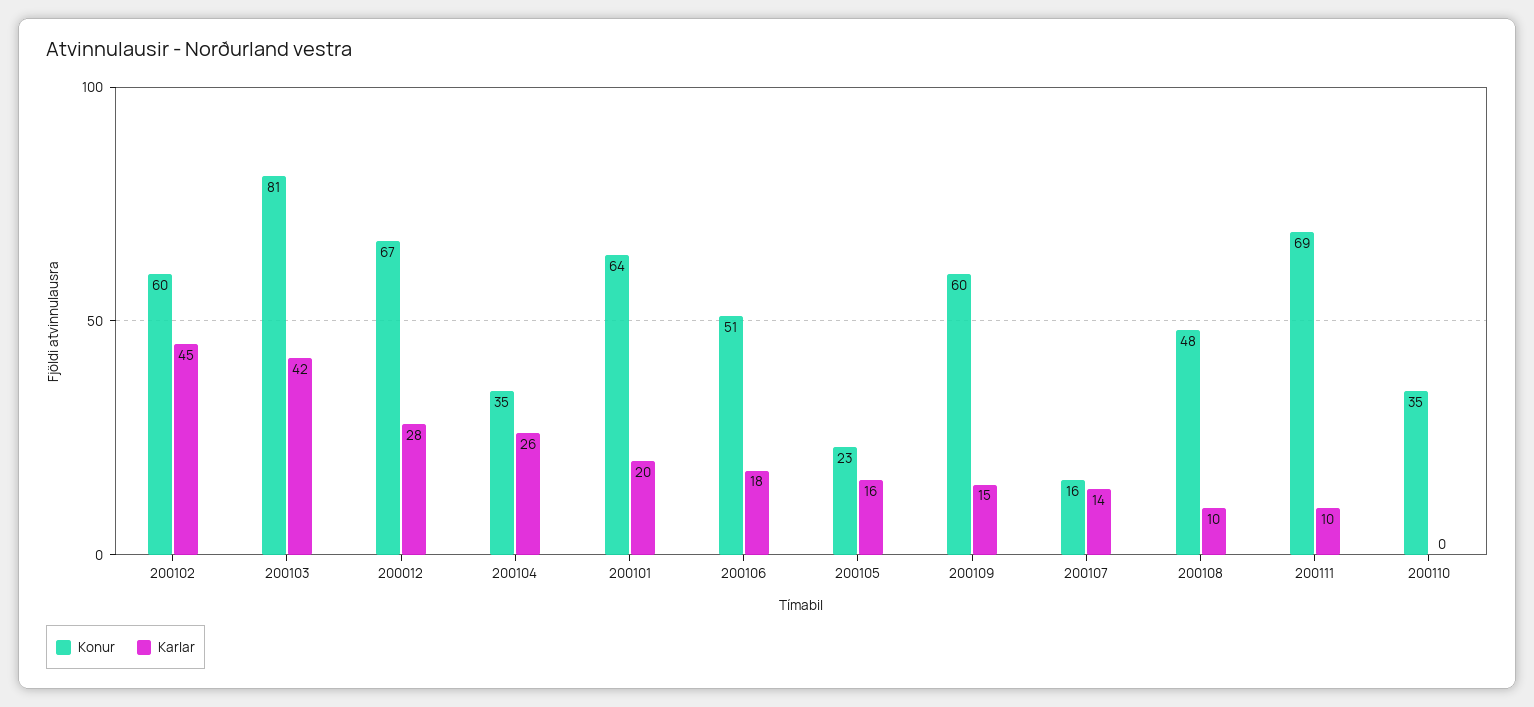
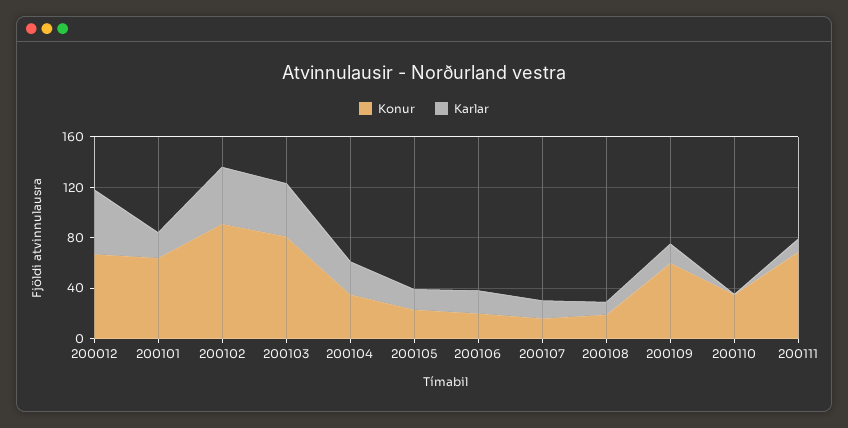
  {
    "Konur": {
-     "200102": 60,
+     "200102": 90,
      "200103": 81,
      "200012": 67,
      "200104": 35,
      "200101": 64,
-     "200106": 51,
+     "200106": 20,
      "200105": 23,
      "200109": 60,
      "200107": 16,
-     "200108": 48,
+     "200108": 20,
      "200111": 69,
      "200110": 35
    },
    "Karlar": {
      "200102": 45,
      "200103": 42,
-     "200012": 28,
+     "200012": 50,
      "200104": 26,
      "200101": 20,
      "200106": 18,
      "200105": 16,
      "200109": 15,
      "200107": 14,
      "200108": 10,
      "200111": 10,
      "200110": 0
    }
  }

